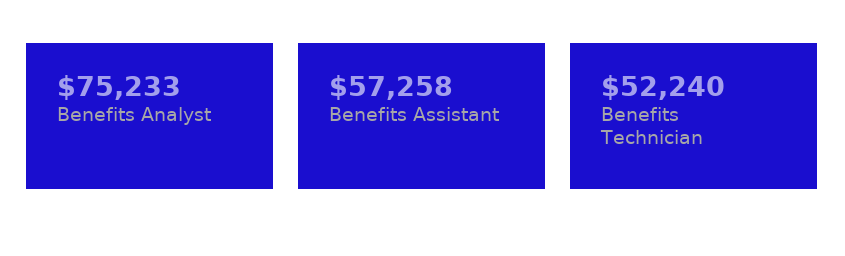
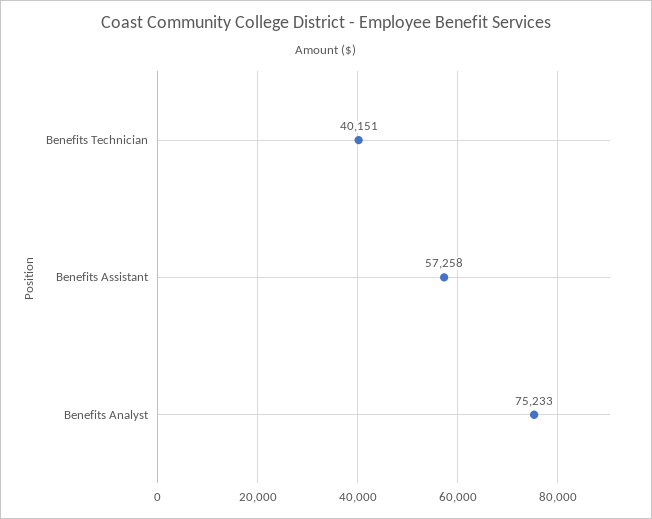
  {
    "Benefits Analyst": 75233,
    "Benefits Assistant": 57258,
-   "Benefits Technician": 52240
+   "Benefits Technician": 40151
  }

